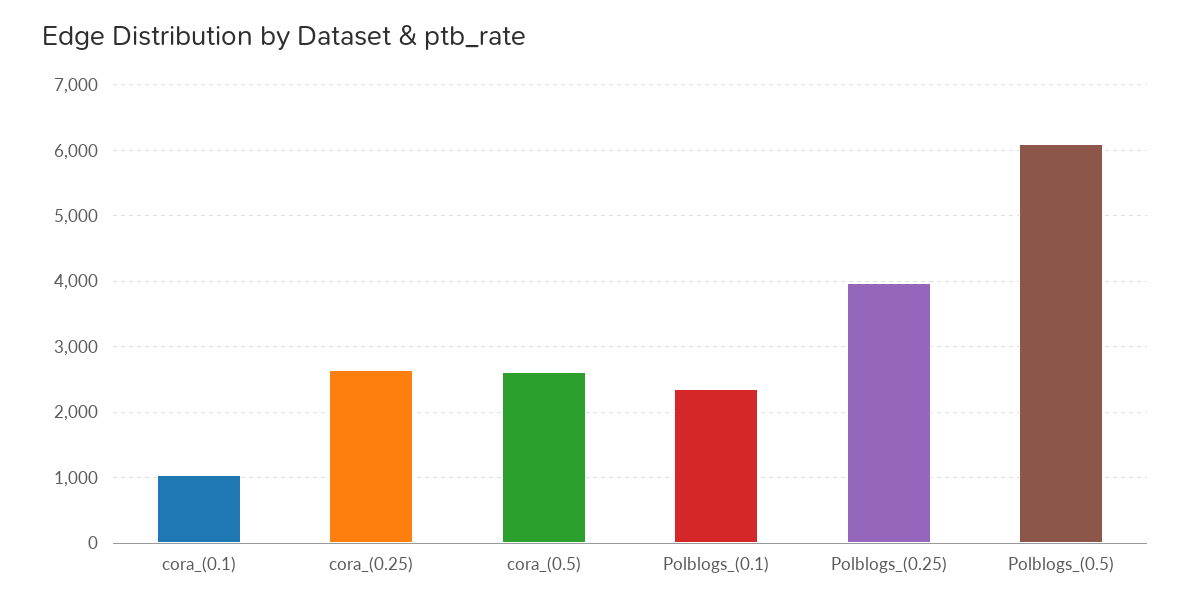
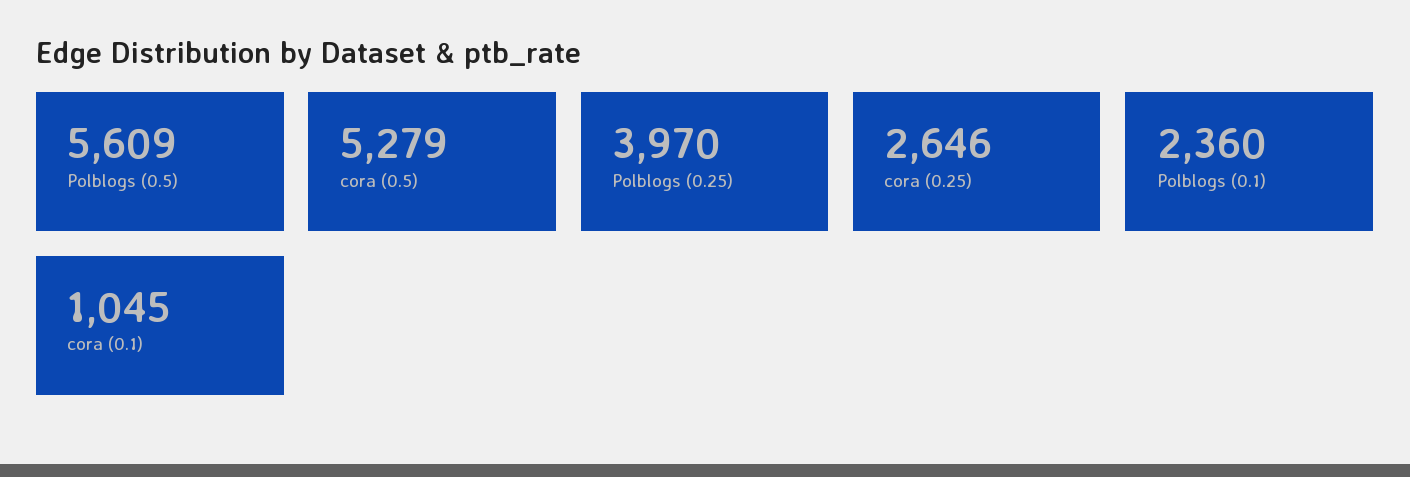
  {
    "cora_(0.1)": 1045,
    "cora_(0.25)": 2646,
-   "cora_(0.5)": 2600,
+   "cora_(0.5)": 5279,
    "Polblogs_(0.1)": 2360,
    "Polblogs_(0.25)": 3970,
-   "Polblogs_(0.5)": 6100
+   "Polblogs_(0.5)": 5609
  }

